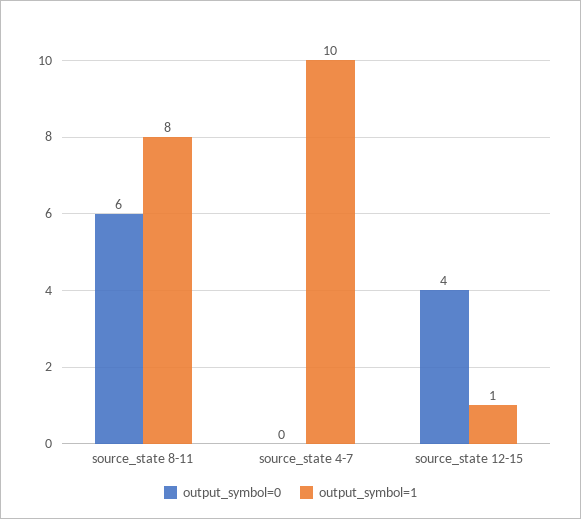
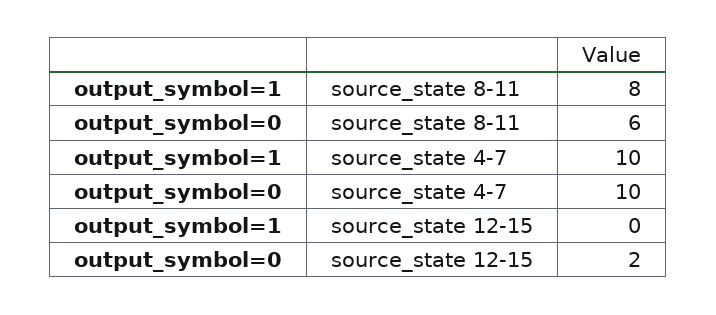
  {
    "output_symbol=0": {
      "source_state 8-11": 6,
-     "source_state 4-7": 0,
+     "source_state 4-7": 10,
-     "source_state 12-15": 4
+     "source_state 12-15": 2
    },
    "output_symbol=1": {
      "source_state 8-11": 8,
      "source_state 4-7": 10,
-     "source_state 12-15": 1
+     "source_state 12-15": 0
    }
  }

